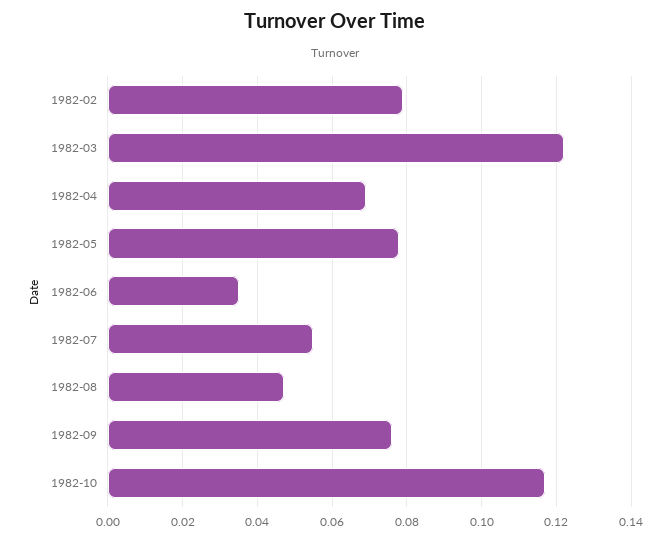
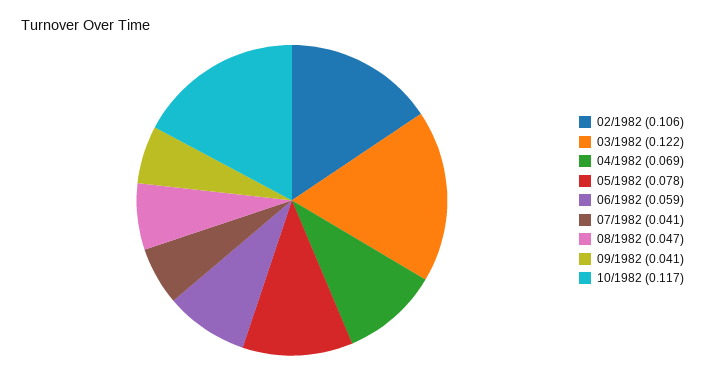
  {
-   "1982-02": 0.08,
+   "1982-02": 0.106,
    "1982-03": 0.122,
    "1982-04": 0.069,
    "1982-05": 0.078,
-   "1982-06": 0.035,
+   "1982-06": 0.059,
-   "1982-07": 0.055,
+   "1982-07": 0.041,
    "1982-08": 0.047,
-   "1982-09": 0.075,
+   "1982-09": 0.041,
    "1982-10": 0.117
  }

